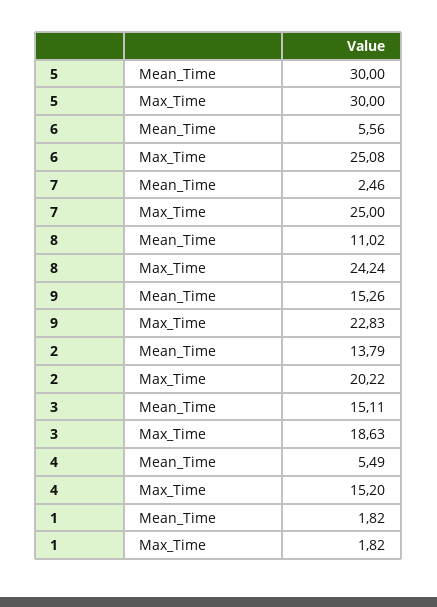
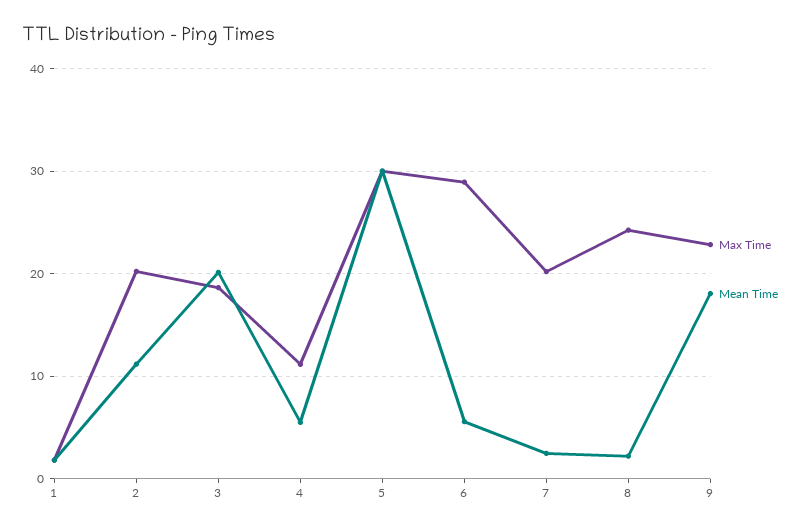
  {
    "Mean_Time": {
      "5": 30,
      "6": 5.56,
      "7": 2.46,
-     "8": 11.02,
+     "8": 2,
-     "9": 15.26,
+     "9": 18,
-     "2": 13.79,
+     "2": 11,
-     "3": 15.11,
+     "3": 20,
      "4": 5.49,
      "1": 1.82
    },
    "Max_Time": {
      "5": 30,
-     "6": 25.08,
+     "6": 29,
-     "7": 25,
+     "7": 20,
      "8": 24.24,
      "9": 22.83,
      "2": 20.22,
      "3": 18.63,
-     "4": 15.2,
+     "4": 11,
      "1": 1.82
    }
  }

